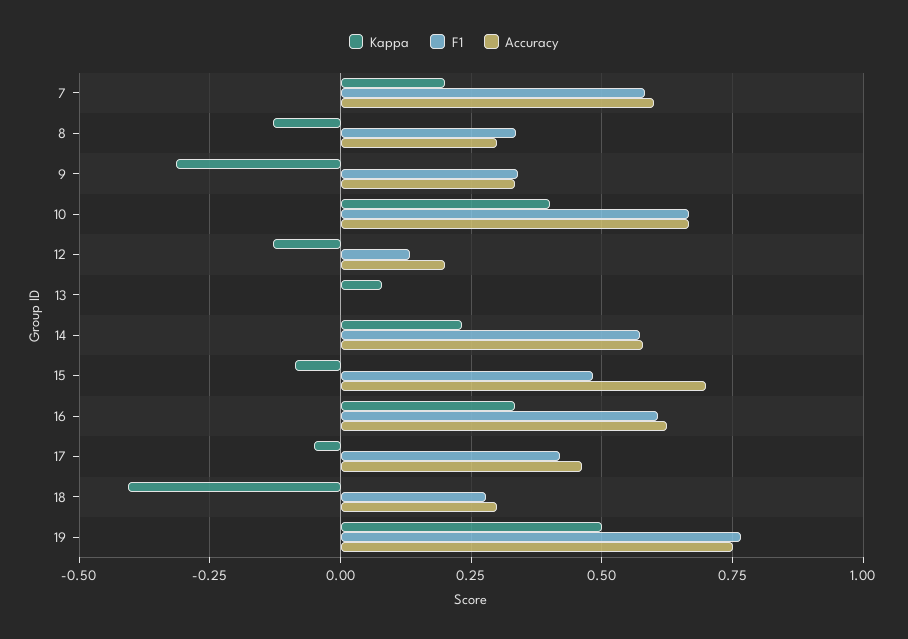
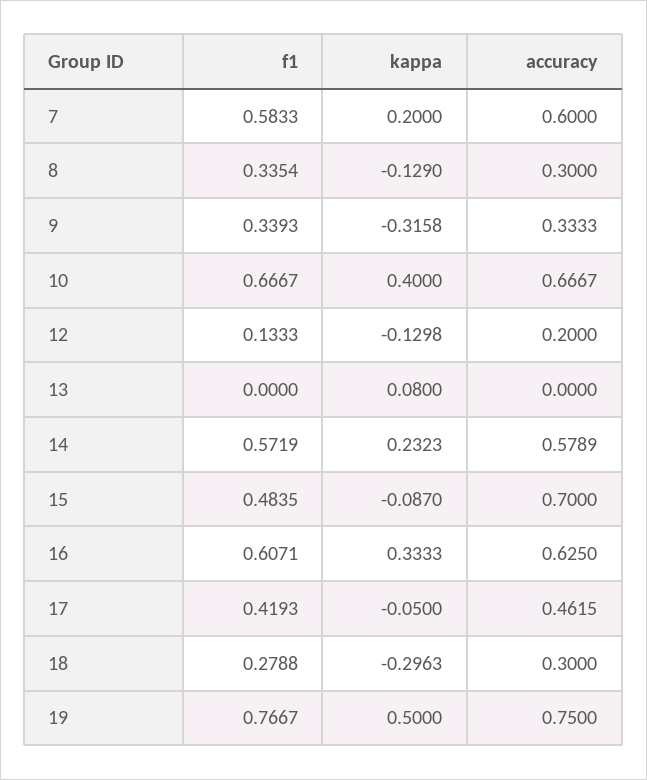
  {
    "Kappa": {
      "7": 0.2,
      "8": -0.129,
      "9": -0.3158,
      "10": 0.4,
      "12": -0.1298,
      "13": 0.08,
      "14": 0.2323,
      "15": -0.087,
      "16": 0.3333,
      "17": -0.05,
-     "18": -0.4,
+     "18": -0.2963,
      "19": 0.5
    },
    "F1": {
      "7": 0.5833,
      "8": 0.3354,
      "9": 0.3393,
      "10": 0.6667,
      "12": 0.1333,
      "13": 0,
      "14": 0.5719,
      "15": 0.4835,
      "16": 0.6071,
      "17": 0.4193,
      "18": 0.2788,
      "19": 0.7667
    },
    "Accuracy": {
      "7": 0.6,
      "8": 0.3,
      "9": 0.3333,
      "10": 0.6667,
      "12": 0.2,
      "13": 0,
      "14": 0.5789,
      "15": 0.7,
      "16": 0.625,
      "17": 0.4615,
      "18": 0.3,
      "19": 0.75
    }
  }

